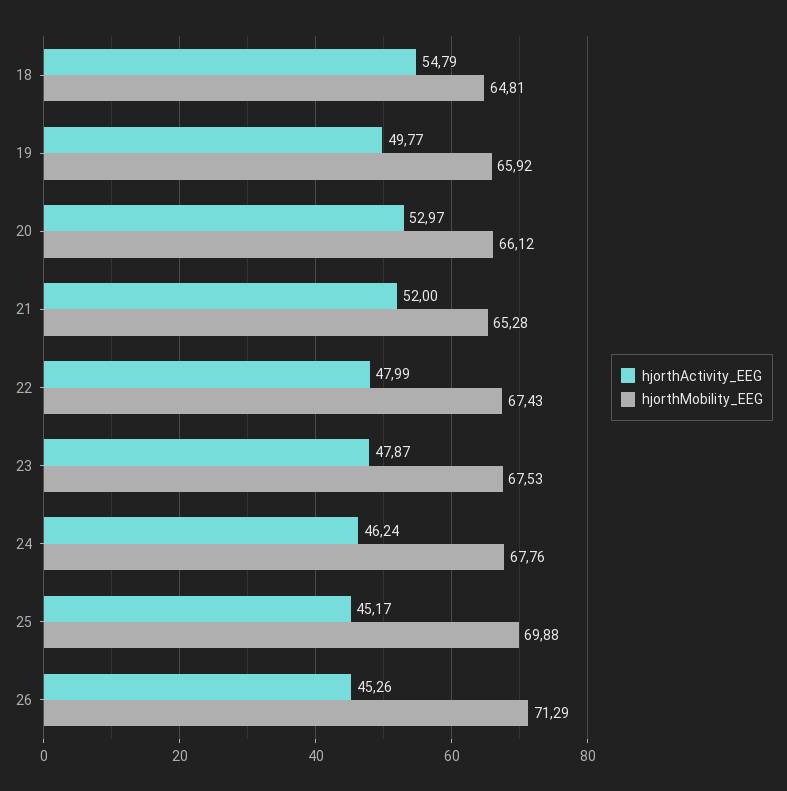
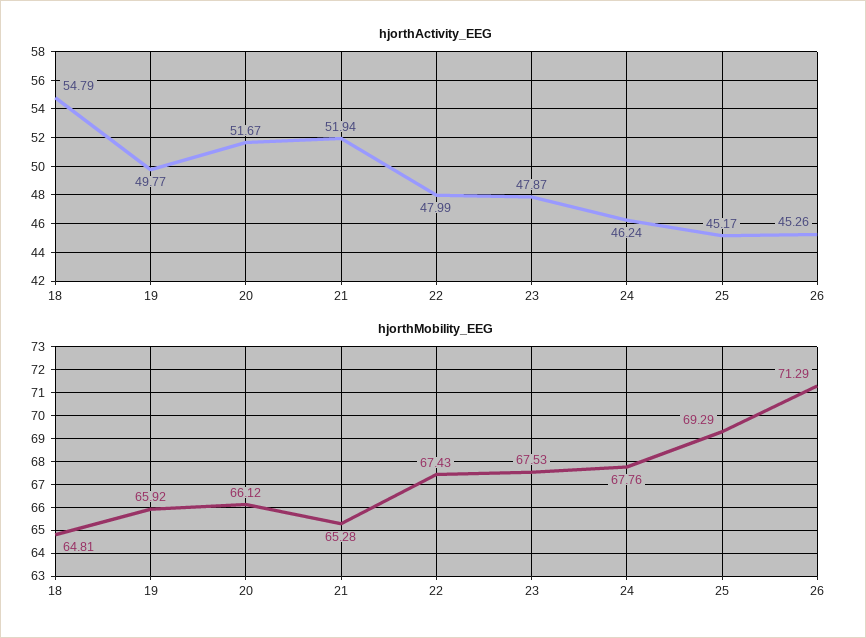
  {
    "hjorthActivity_EEG": {
      "18": 54.79,
      "19": 49.77,
-     "20": 52.97,
+     "20": 51.67,
-     "21": 52,
+     "21": 51.94,
      "22": 47.99,
      "23": 47.87,
      "24": 46.24,
      "25": 45.17,
      "26": 45.26
    },
    "hjorthMobility_EEG": {
      "18": 64.81,
      "19": 65.92,
      "20": 66.12,
      "21": 65.28,
      "22": 67.43,
      "23": 67.53,
      "24": 67.76,
-     "25": 69.88,
+     "25": 69.29,
      "26": 71.29
    }
  }

